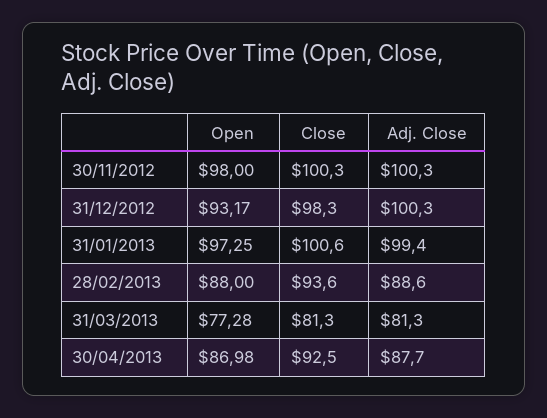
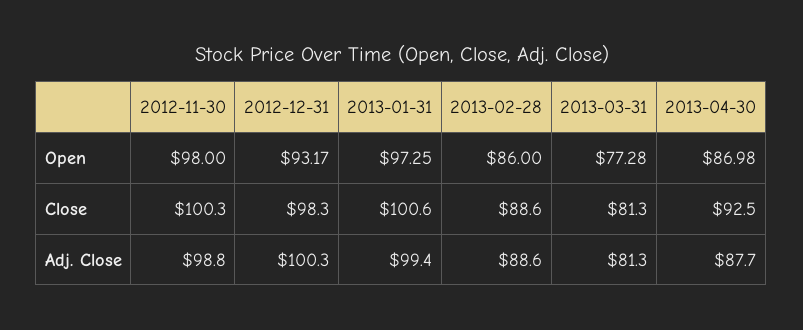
  {
    "Open": {
      "30/11/2012": 98,
      "31/12/2012": 93.17,
      "31/01/2013": 97.25,
-     "28/02/2013": 88,
+     "28/02/2013": 86,
      "31/03/2013": 77.28,
      "30/04/2013": 86.98
    },
    "Close": {
      "30/11/2012": 100.3,
      "31/12/2012": 98.3,
      "31/01/2013": 100.6,
-     "28/02/2013": 93.6,
+     "28/02/2013": 88.6,
      "31/03/2013": 81.3,
      "30/04/2013": 92.5
    },
    "Adj. Close": {
-     "30/11/2012": 100.3,
+     "30/11/2012": 98.8,
      "31/12/2012": 100.3,
      "31/01/2013": 99.4,
      "28/02/2013": 88.6,
      "31/03/2013": 81.3,
      "30/04/2013": 87.7
    }
  }

